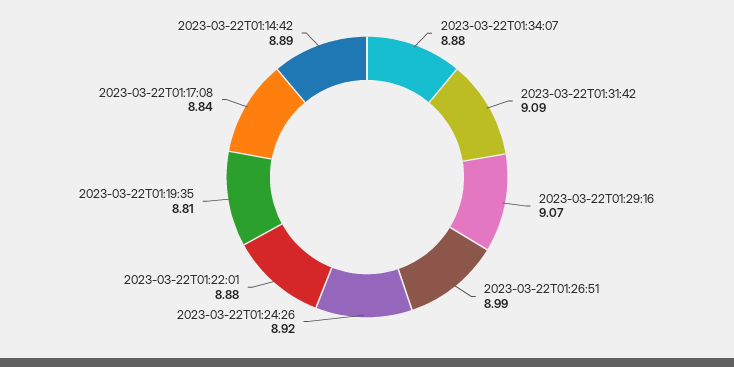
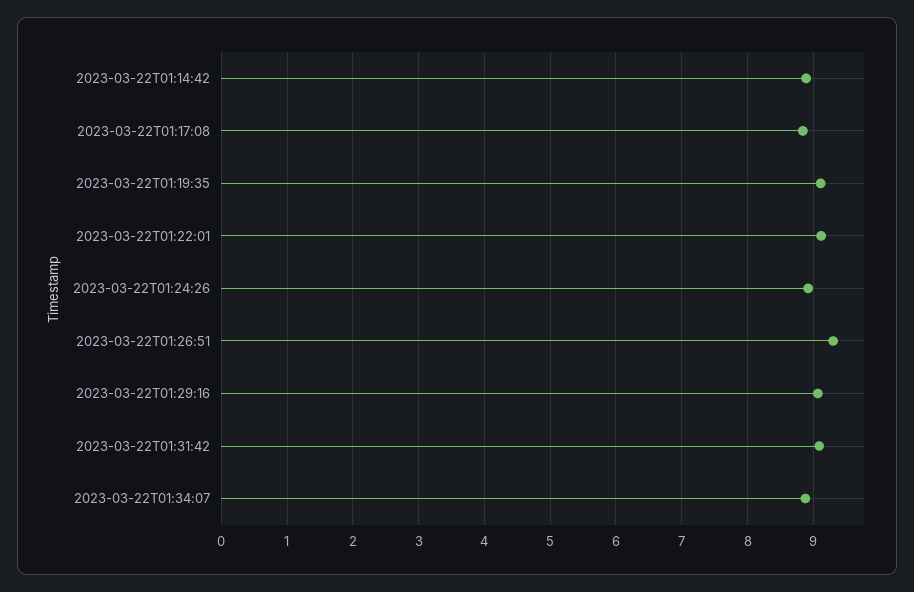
  {
    "2023-03-22T01:34:07": 8.88,
    "2023-03-22T01:31:42": 9.09,
    "2023-03-22T01:29:16": 9.07,
-   "2023-03-22T01:26:51": 8.99,
+   "2023-03-22T01:26:51": 9.3,
    "2023-03-22T01:24:26": 8.92,
-   "2023-03-22T01:22:01": 8.88,
+   "2023-03-22T01:22:01": 9.1,
-   "2023-03-22T01:19:35": 8.81,
+   "2023-03-22T01:19:35": 9.1,
    "2023-03-22T01:17:08": 8.84,
    "2023-03-22T01:14:42": 8.89
  }

